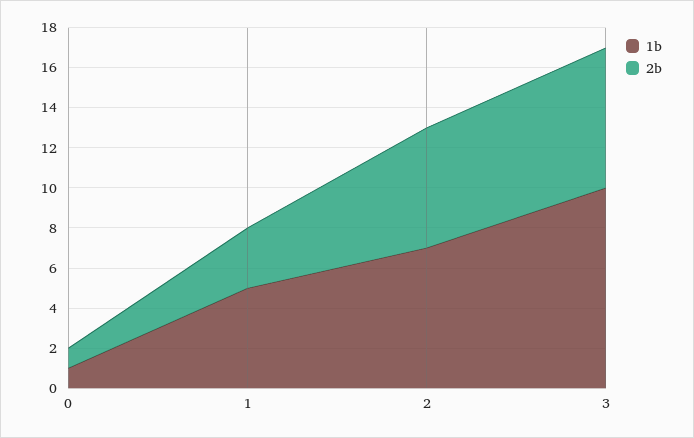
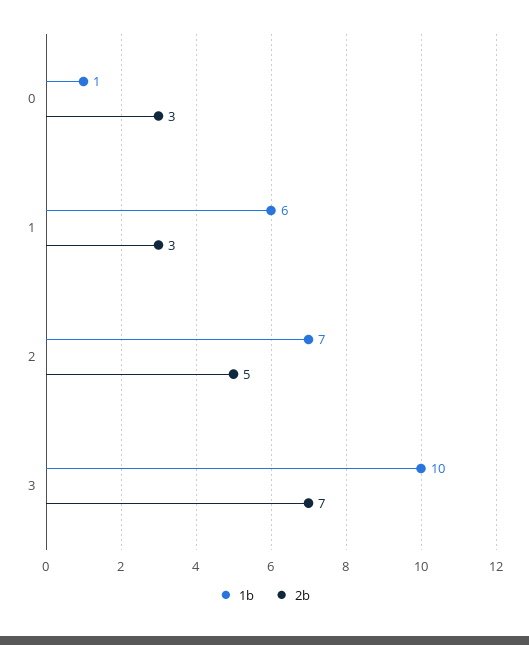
  {
    "1b": {
      "0": 1,
-     "1": 5,
+     "1": 6,
      "2": 7,
      "3": 10
    },
    "2b": {
-     "0": 1,
+     "0": 3,
      "1": 3,
-     "2": 6,
+     "2": 5,
      "3": 7
    }
  }

